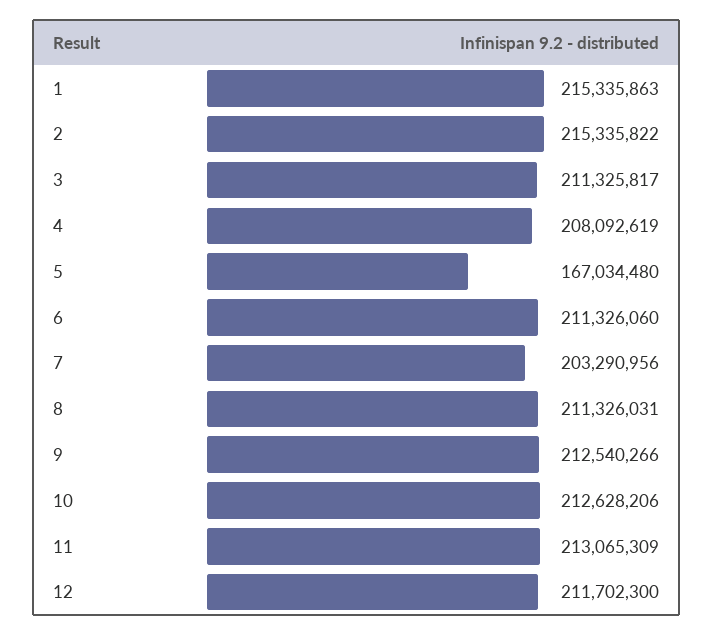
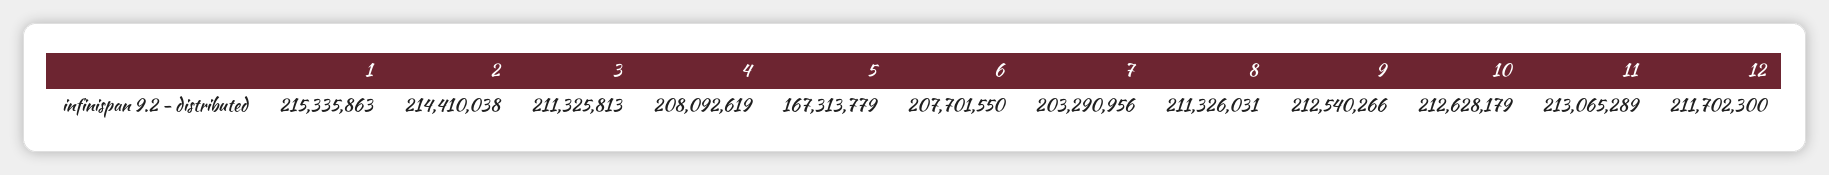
  {
    "1": 215335863,
-   "2": 215335822,
+   "2": 214410038,
-   "3": 211325817,
+   "3": 211325813,
    "4": 208092619,
-   "5": 167034480,
+   "5": 167313779,
-   "6": 211326060,
+   "6": 207701550,
    "7": 203290956,
    "8": 211326031,
    "9": 212540266,
-   "10": 212628206,
+   "10": 212628179,
-   "11": 213065309,
+   "11": 213065289,
    "12": 211702300
  }

